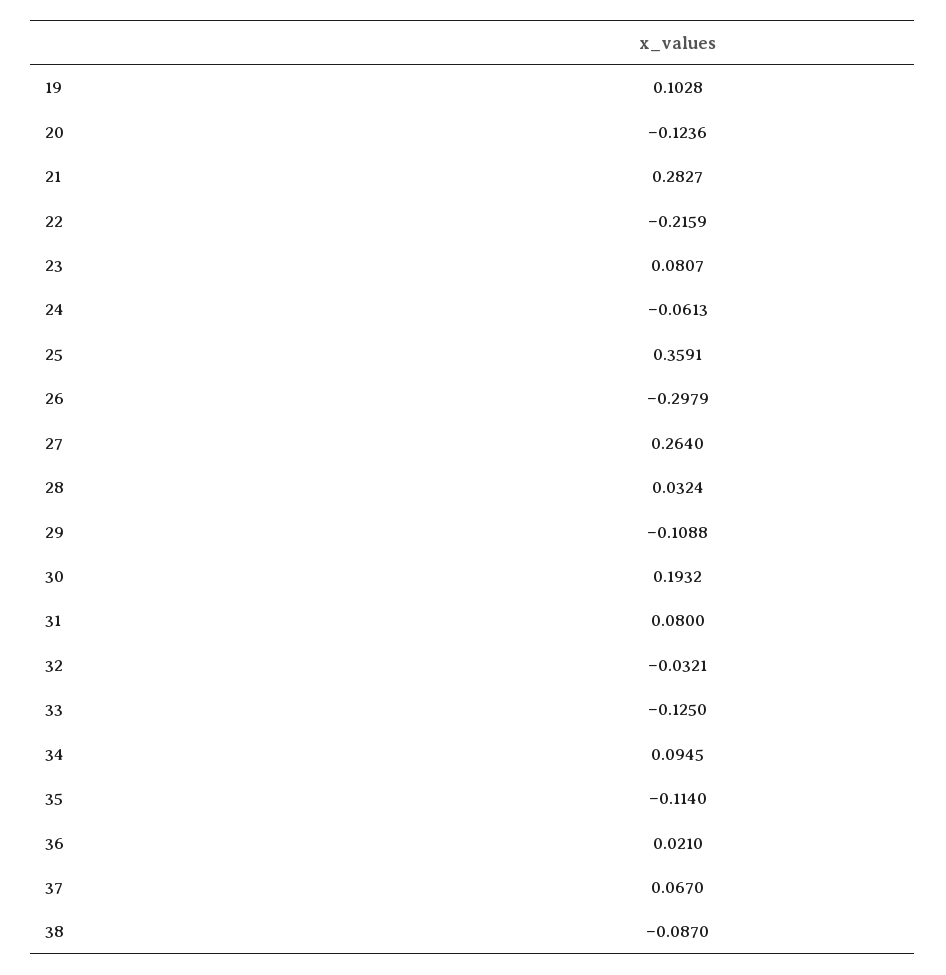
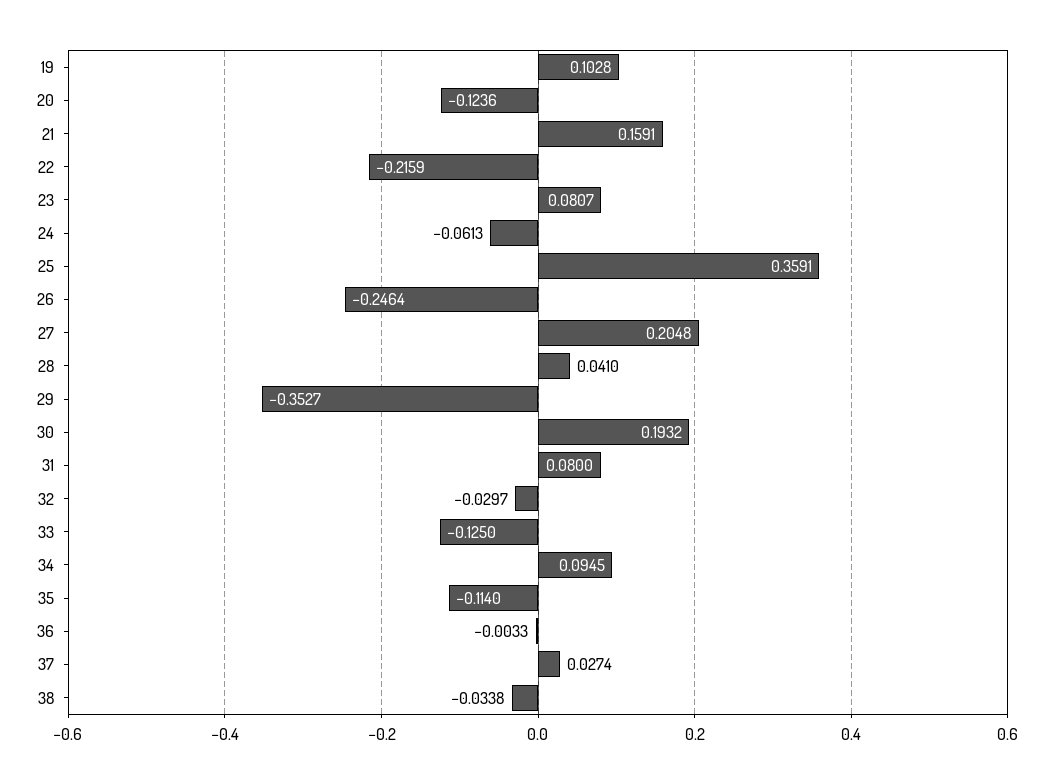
  {
    "19": 0.1028,
    "20": -0.1236,
-   "21": 0.2827,
+   "21": 0.1591,
    "22": -0.2159,
    "23": 0.0807,
    "24": -0.0613,
    "25": 0.3591,
-   "26": -0.2979,
+   "26": -0.2464,
-   "27": 0.264,
+   "27": 0.2048,
-   "28": 0.0324,
+   "28": 0.041,
-   "29": -0.1088,
+   "29": -0.3527,
    "30": 0.1932,
    "31": 0.08,
-   "32": -0.0321,
+   "32": -0.0297,
    "33": -0.125,
    "34": 0.0945,
    "35": -0.114,
-   "36": 0.021,
+   "36": -0.0033,
-   "37": 0.067,
+   "37": 0.0274,
-   "38": -0.087
+   "38": -0.0338
  }

